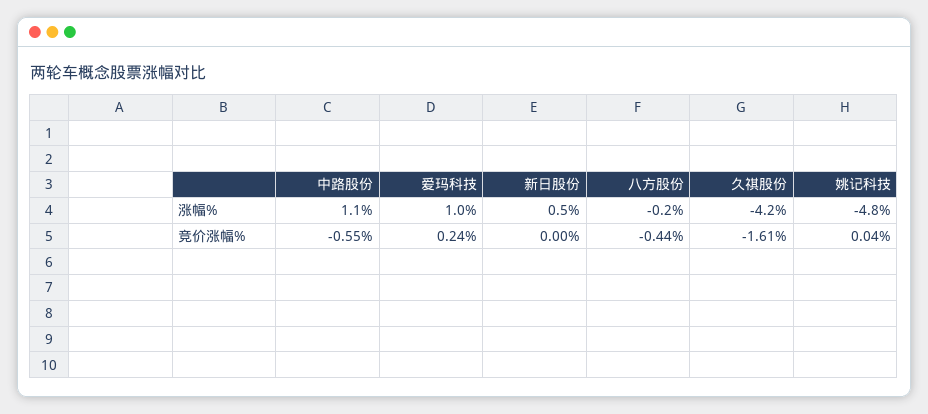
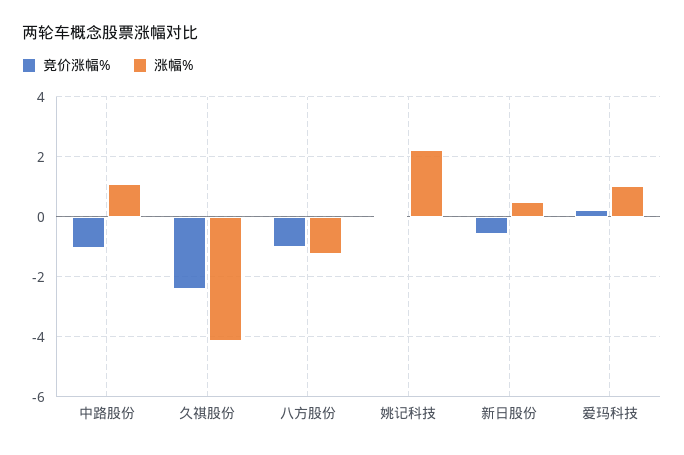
  {
    "涨幅%": {
      "中路股份": 1.1,
      "爱玛科技": 1,
      "新日股份": 0.5,
-     "八方股份": -0.2,
+     "八方股份": -1.2,
      "久祺股份": -4.2,
-     "姚记科技": -4.8
+     "姚记科技": 2.2
    },
    "竞价涨幅%": {
-     "中路股份": -0.55,
+     "中路股份": -1,
      "爱玛科技": 0.24,
-     "新日股份": 0,
+     "新日股份": -0.6,
-     "八方股份": -0.44,
+     "八方股份": -1,
-     "久祺股份": -1.61,
+     "久祺股份": -2.4,
      "姚记科技": 0.04
    }
  }

